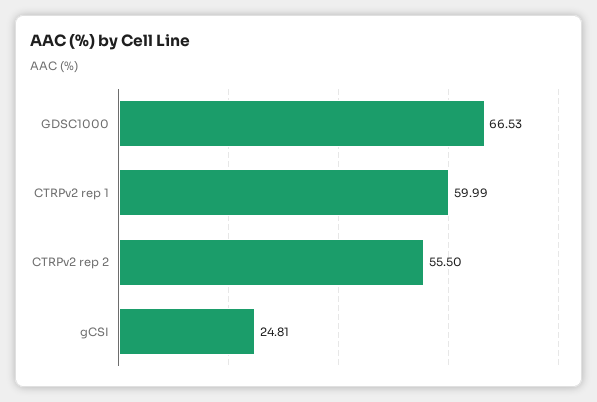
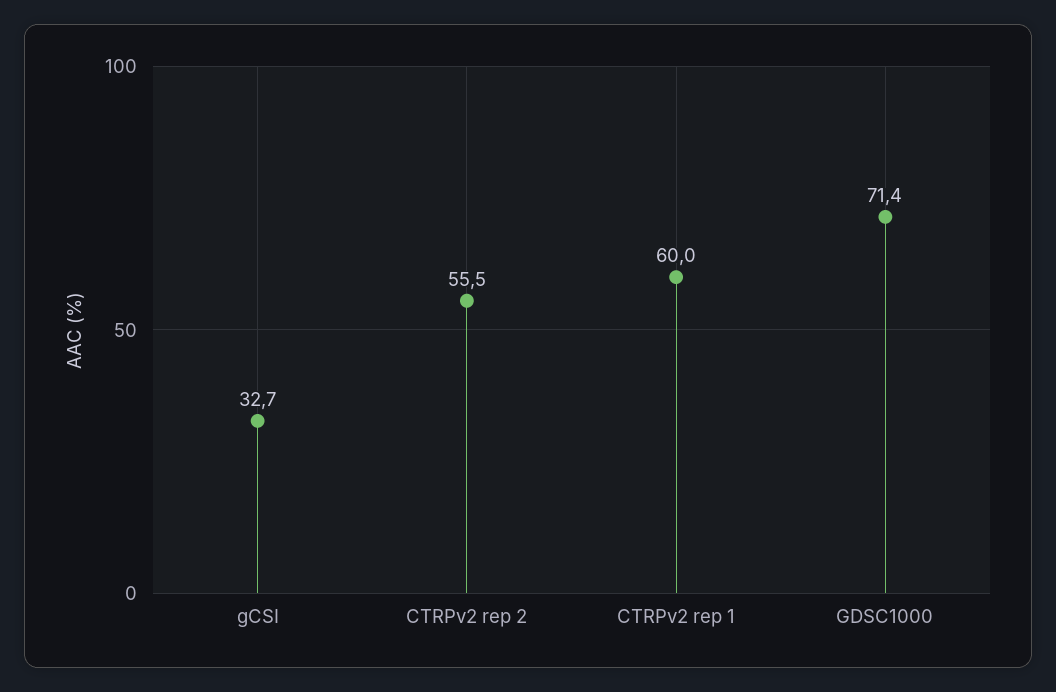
  {
-   "GDSC1000": 66.53,
+   "GDSC1000": 71.4,
    "CTRPv2 rep 1": 59.99,
    "CTRPv2 rep 2": 55.5,
-   "gCSI": 24.81
+   "gCSI": 32.7
  }

